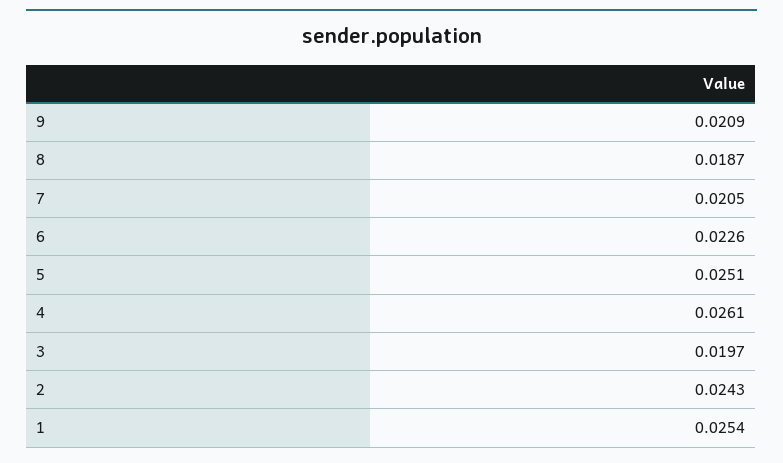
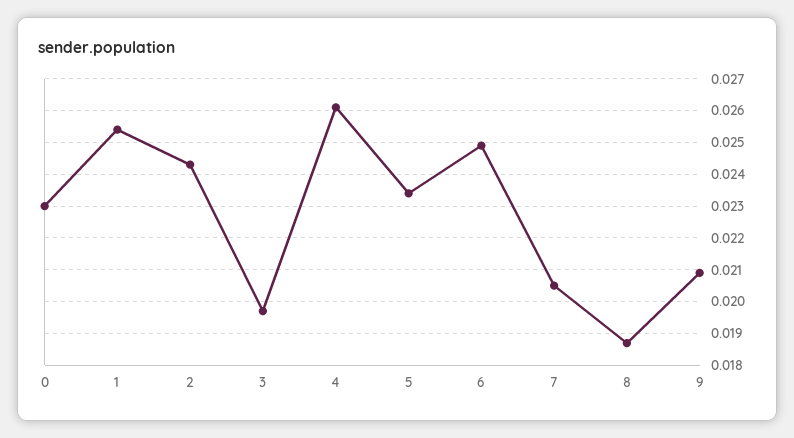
  {
    "9": 0.0209,
    "8": 0.0187,
    "7": 0.0205,
-   "6": 0.0226,
+   "6": 0.025,
-   "5": 0.0251,
+   "5": 0.0235,
    "4": 0.0261,
    "3": 0.0197,
    "2": 0.0243,
-   "1": 0.0254
+   "1": 0.0254,
+   "0": 0.023
  }

